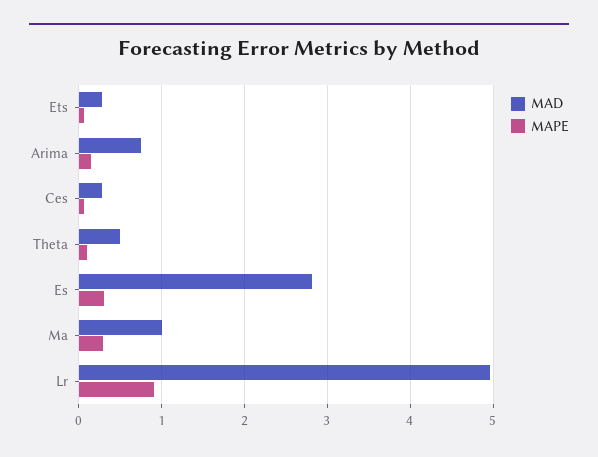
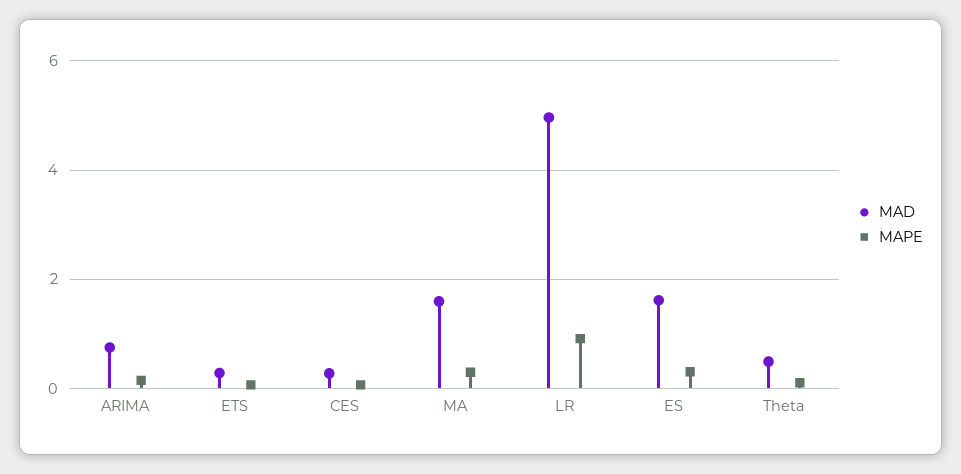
  {
    "MAD": {
      "Ets": 0.3,
      "Arima": 0.7,
      "Ces": 0.3,
      "Theta": 0.5,
-     "Es": 2.8,
+     "Es": 1.6,
-     "Ma": 1,
+     "Ma": 1.6,
      "Lr": 5
    },
    "MAPE": {
      "Ets": 0.1,
      "Arima": 0.1,
      "Ces": 0.1,
      "Theta": 0.1,
      "Es": 0.3,
      "Ma": 0.3,
      "Lr": 0.9
    }
  }

